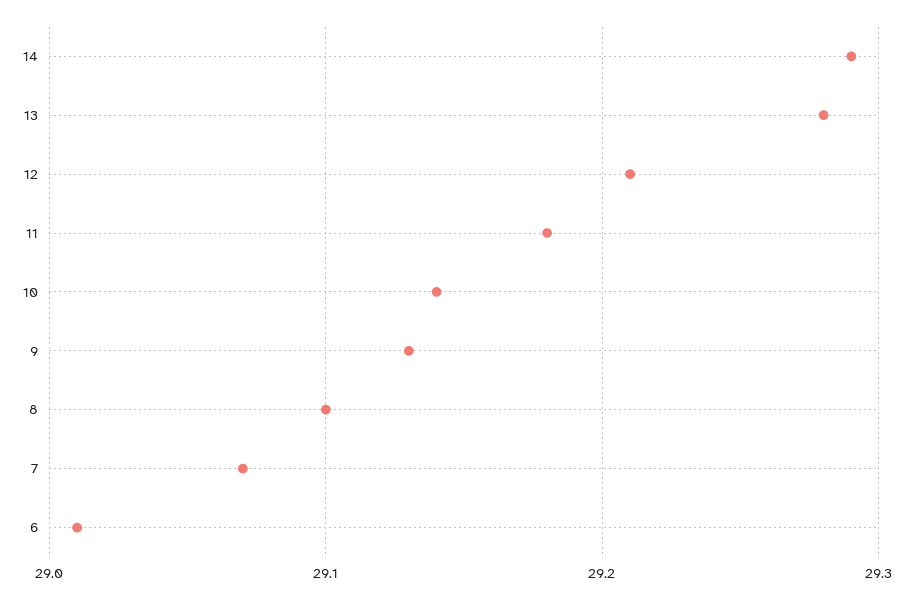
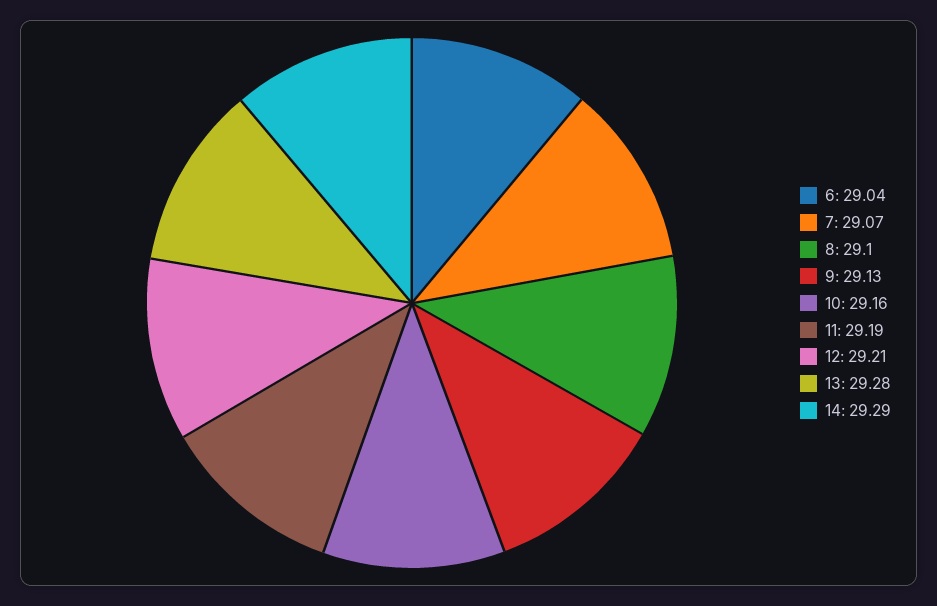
  {
    "14": 29.29,
    "13": 29.28,
    "12": 29.21,
-   "11": 29.18,
+   "11": 29.19,
-   "10": 29.14,
+   "10": 29.16,
    "9": 29.13,
    "8": 29.1,
    "7": 29.07,
-   "6": 29.01
+   "6": 29.04
  }

